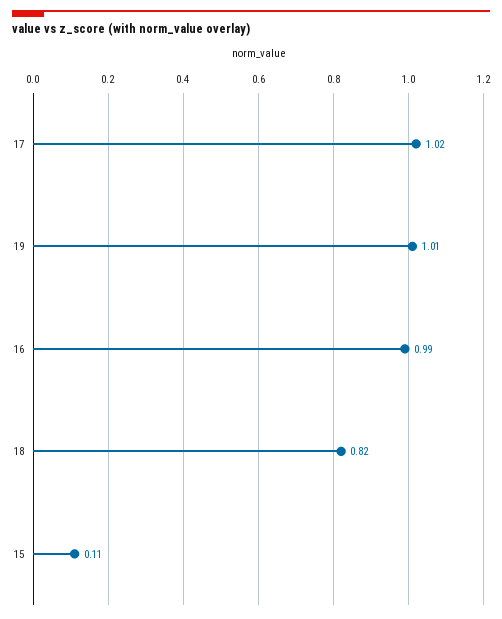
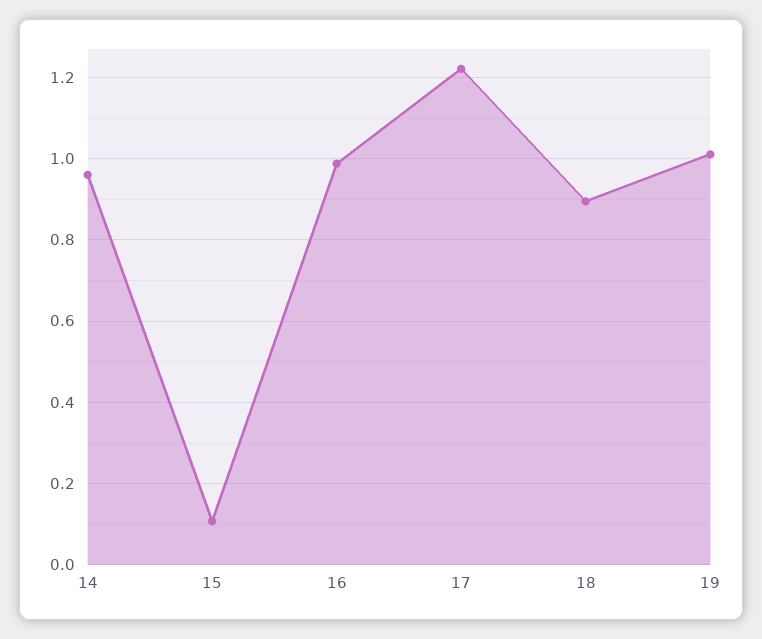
  {
-   "17": 1.02,
+   "17": 1.22,
    "19": 1.01,
    "16": 0.99,
-   "18": 0.82,
+   "18": 0.9,
-   "15": 0.11
+   "15": 0.11,
+   "14": 0.96
  }

